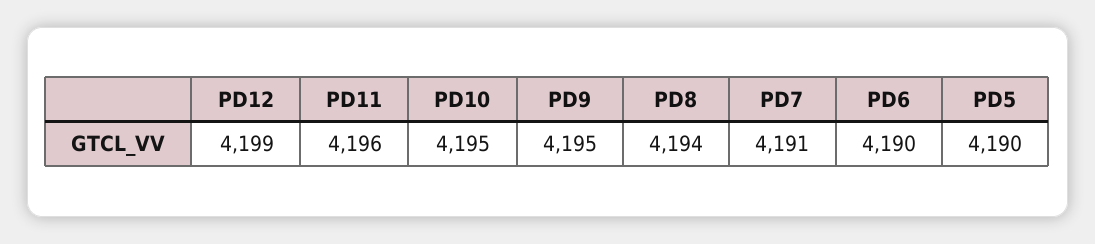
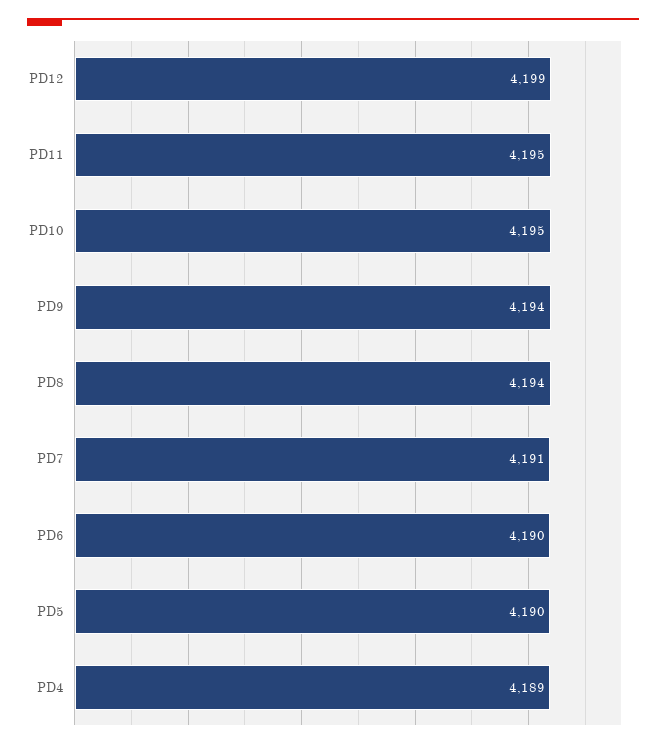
  {
    "PD12": 4199,
-   "PD11": 4196,
+   "PD11": 4195,
    "PD10": 4195,
-   "PD9": 4195,
+   "PD9": 4194,
    "PD8": 4194,
    "PD7": 4191,
    "PD6": 4190,
-   "PD5": 4190
+   "PD5": 4190,
+   "PD4": 4189
  }

